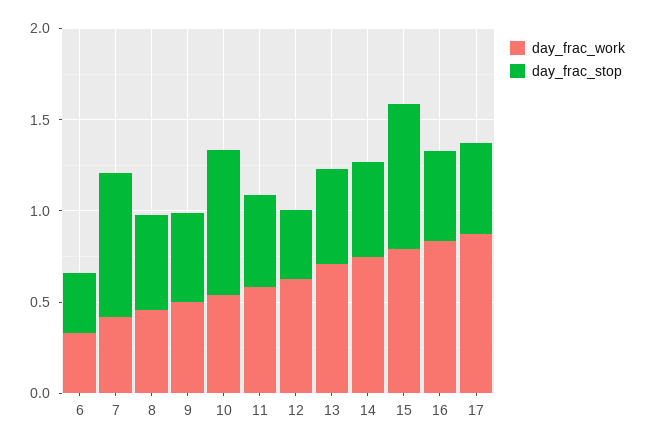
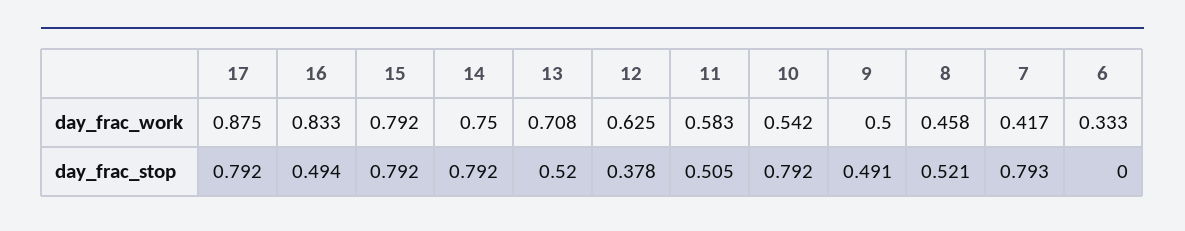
  {
    "day_frac_work": {
      "6": 0.333,
      "7": 0.417,
      "8": 0.458,
      "9": 0.5,
      "10": 0.542,
      "11": 0.583,
      "12": 0.625,
      "13": 0.708,
      "14": 0.75,
      "15": 0.792,
      "16": 0.833,
      "17": 0.875
    },
    "day_frac_stop": {
-     "6": 0.3,
+     "6": 0,
      "7": 0.793,
      "8": 0.521,
      "9": 0.491,
      "10": 0.792,
      "11": 0.505,
      "12": 0.378,
      "13": 0.52,
-     "14": 0.5,
+     "14": 0.792,
      "15": 0.792,
      "16": 0.494,
-     "17": 0.5
+     "17": 0.792
    }
  }

